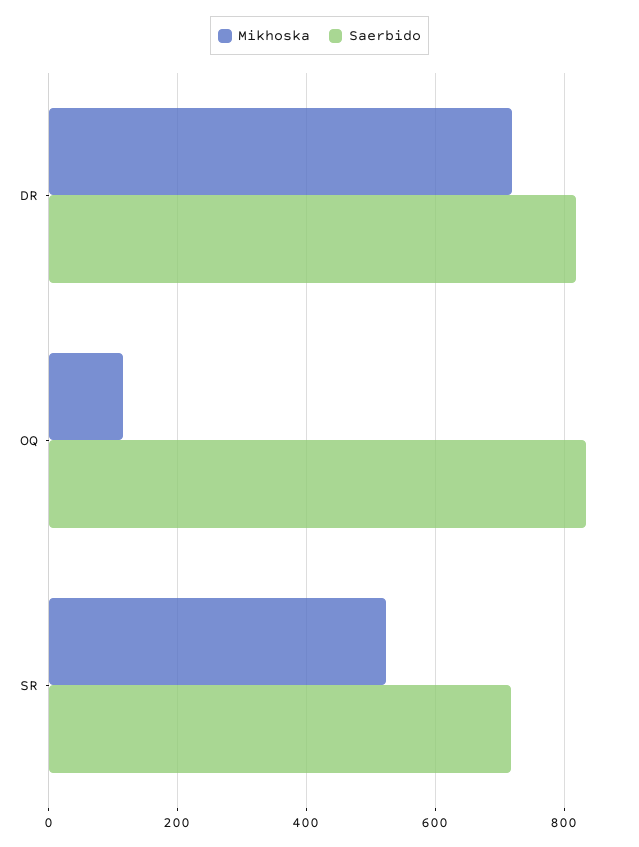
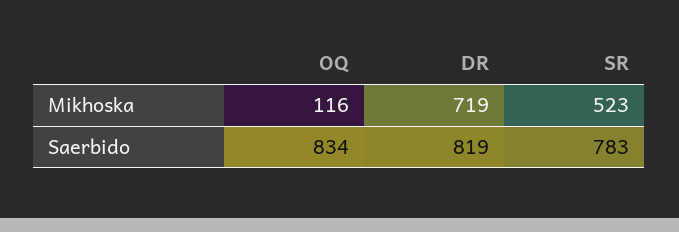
  {
    "Mikhoska": {
      "DR": 719,
      "OQ": 116,
      "SR": 523
    },
    "Saerbido": {
      "DR": 819,
      "OQ": 834,
-     "SR": 720
+     "SR": 783
    }
  }

